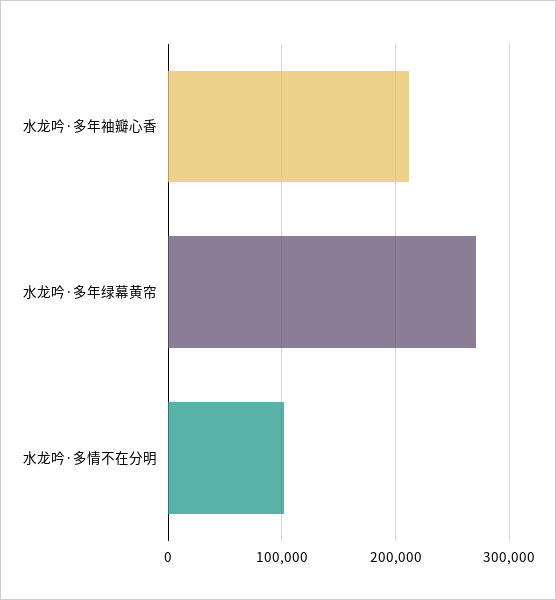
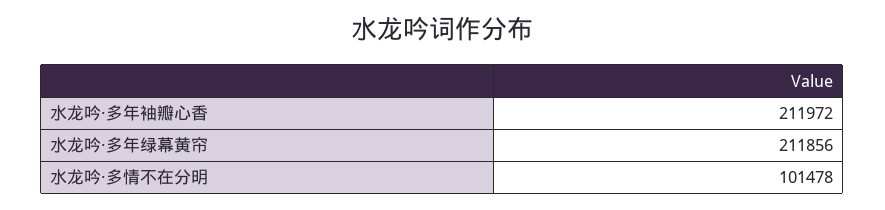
  {
    "水龙吟·多年袖瓣心香": 211972,
-   "水龙吟·多年绿幕黄帘": 270000,
+   "水龙吟·多年绿幕黄帘": 211856,
    "水龙吟·多情不在分明": 101478
  }

